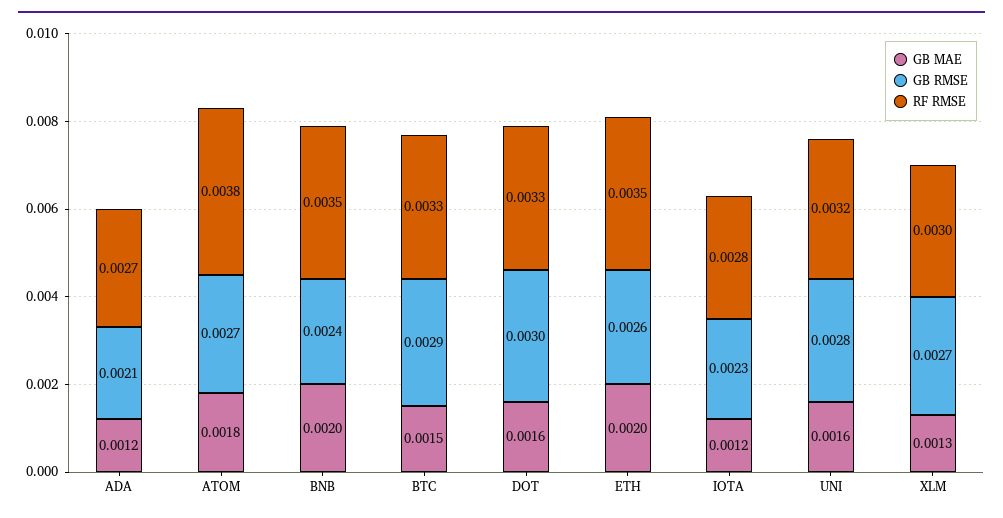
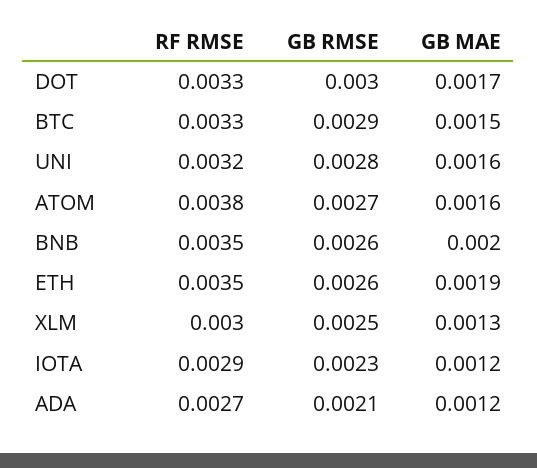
  {
    "GB MAE": {
      "ADA": 0.0012,
-     "ATOM": 0.0018,
+     "ATOM": 0.0016,
      "BNB": 0.002,
      "BTC": 0.0015,
-     "DOT": 0.0016,
+     "DOT": 0.0017,
-     "ETH": 0.002,
+     "ETH": 0.0019,
      "IOTA": 0.0012,
      "UNI": 0.0016,
      "XLM": 0.0013
    },
    "GB RMSE": {
      "ADA": 0.0021,
      "ATOM": 0.0027,
-     "BNB": 0.0024,
+     "BNB": 0.0026,
      "BTC": 0.0029,
      "DOT": 0.003,
      "ETH": 0.0026,
      "IOTA": 0.0023,
      "UNI": 0.0028,
-     "XLM": 0.0027
+     "XLM": 0.0025
    },
    "RF RMSE": {
      "ADA": 0.0027,
      "ATOM": 0.0038,
      "BNB": 0.0035,
      "BTC": 0.0033,
      "DOT": 0.0033,
      "ETH": 0.0035,
-     "IOTA": 0.0028,
+     "IOTA": 0.0029,
      "UNI": 0.0032,
      "XLM": 0.003
    }
  }

